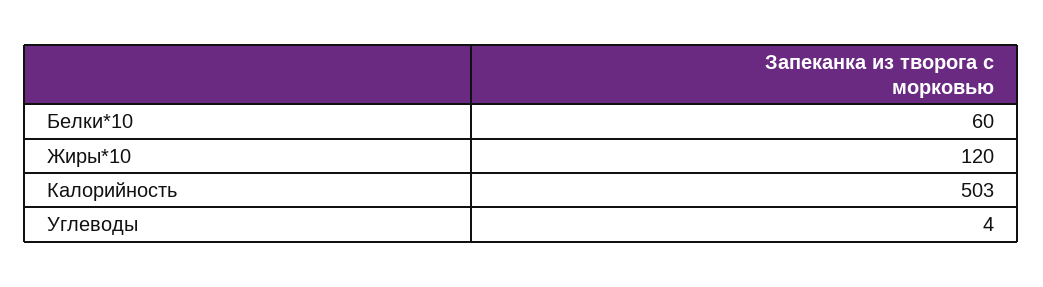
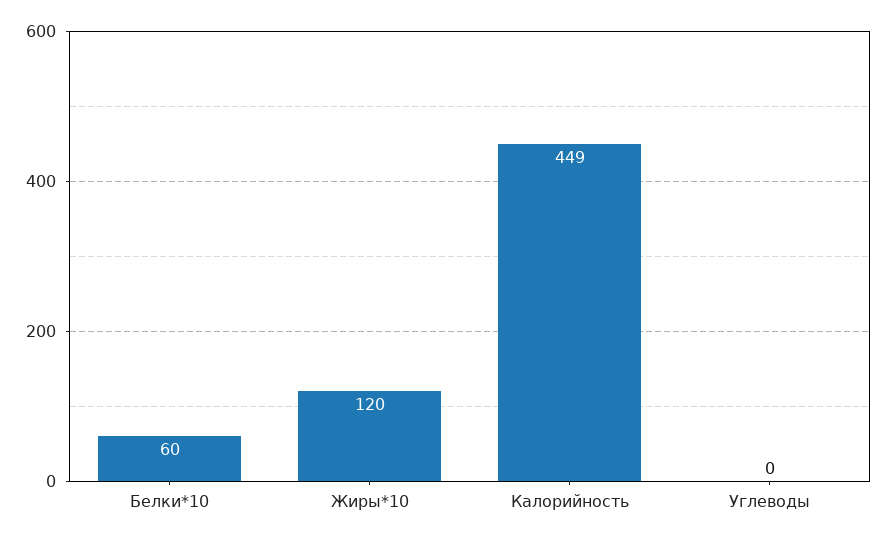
  {
    "Белки*10": 60,
    "Жиры*10": 120,
-   "Калорийность": 503,
+   "Калорийность": 449,
-   "Углеводы": 4
+   "Углеводы": 0
  }

